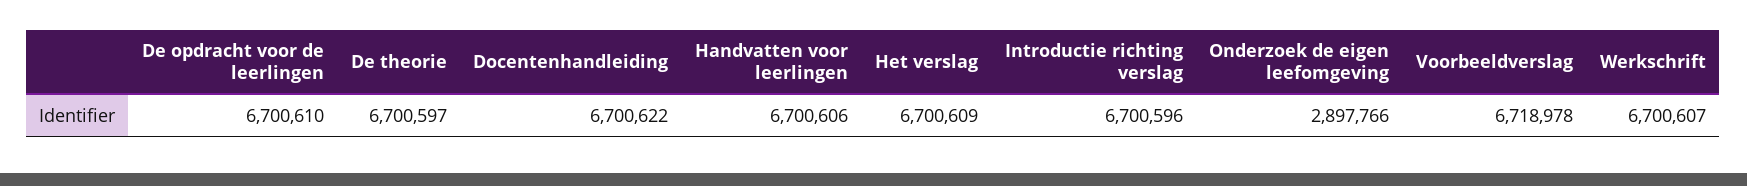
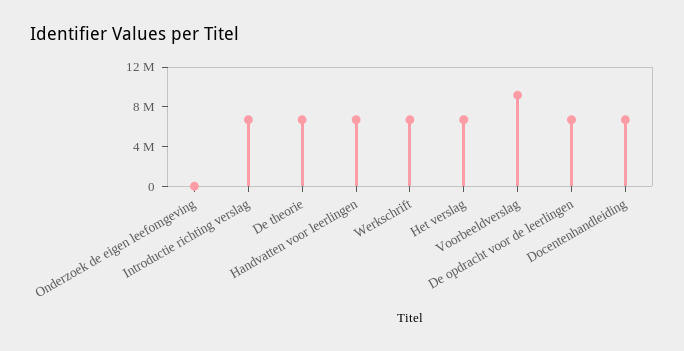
  {
    "De opdracht voor de leerlingen": 6700610,
    "De theorie": 6700597,
    "Docentenhandleiding": 6700622,
    "Handvatten voor leerlingen": 6700606,
    "Het verslag": 6700609,
    "Introductie richting verslag": 6700596,
-   "Onderzoek de eigen leefomgeving": 2897766,
+   "Onderzoek de eigen leefomgeving": 0,
-   "Voorbeeldverslag": 6718978,
+   "Voorbeeldverslag": 9000000,
    "Werkschrift": 6700607
  }

